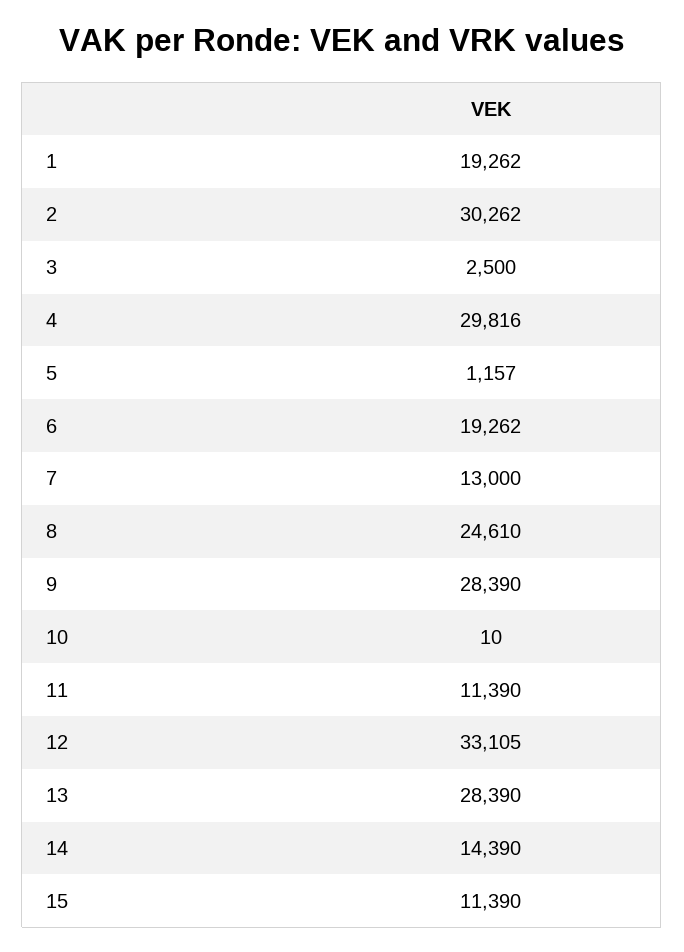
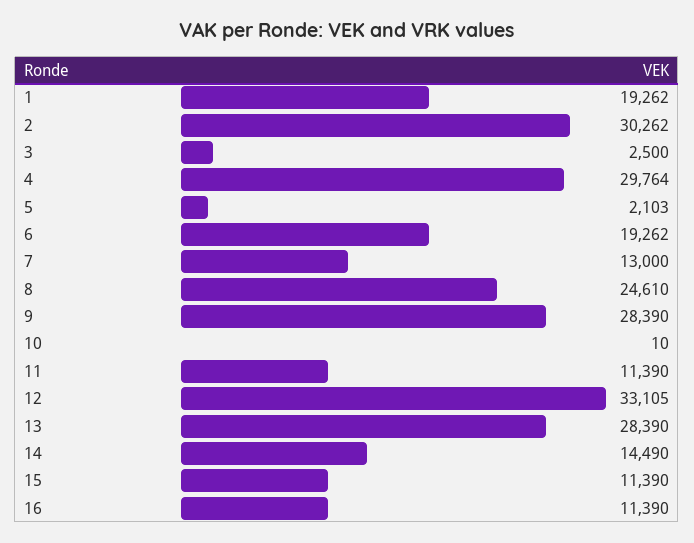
  {
    "1": 19262,
    "2": 30262,
    "3": 2500,
-   "4": 29816,
+   "4": 29764,
-   "5": 1157,
+   "5": 2103,
    "6": 19262,
    "7": 13000,
    "8": 24610,
    "9": 28390,
    "10": 10,
    "11": 11390,
    "12": 33105,
    "13": 28390,
-   "14": 14390,
+   "14": 14490,
-   "15": 11390
+   "15": 11390,
+   "16": 11390
  }

